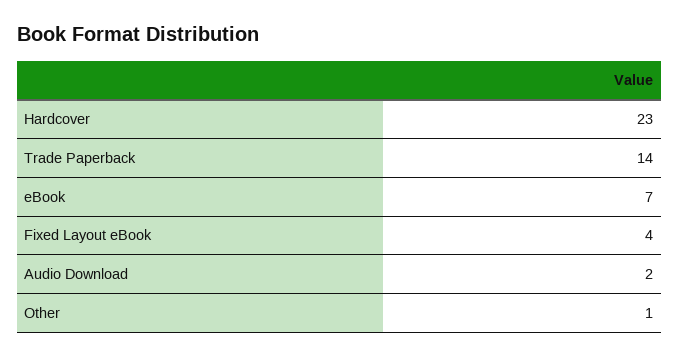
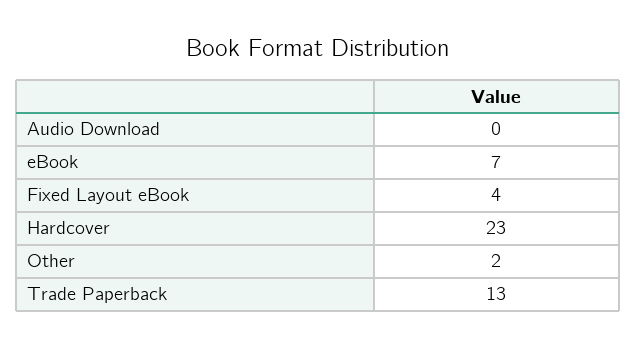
  {
    "Hardcover": 23,
-   "Trade Paperback": 14,
+   "Trade Paperback": 13,
    "eBook": 7,
    "Fixed Layout eBook": 4,
-   "Audio Download": 2,
+   "Audio Download": 0,
-   "Other": 1
+   "Other": 2
  }

